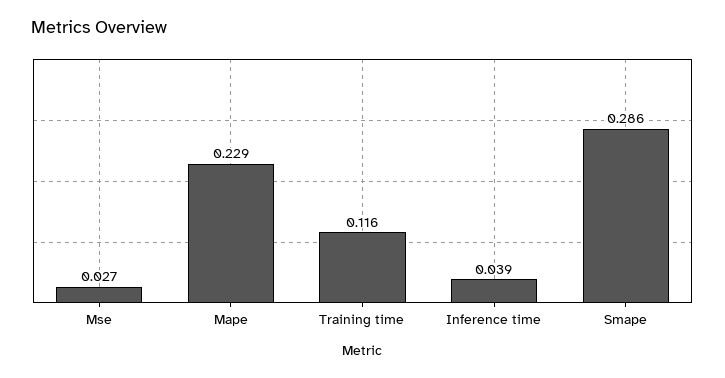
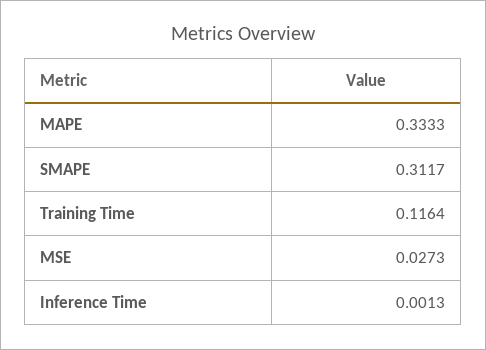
  {
    "Mse": 0.0273,
-   "Mape": 0.229,
+   "Mape": 0.3333,
    "Training time": 0.1164,
-   "Inference time": 0.039,
+   "Inference time": 0.0013,
-   "Smape": 0.286
+   "Smape": 0.3117
  }

